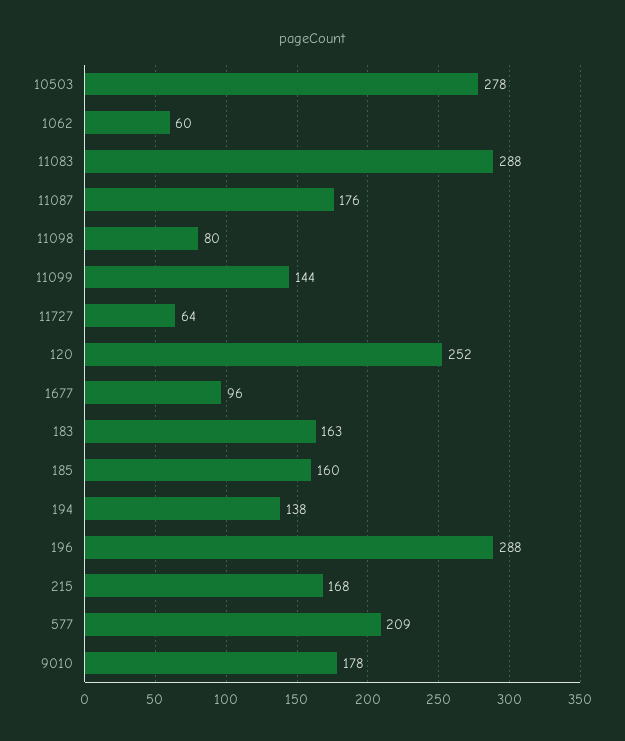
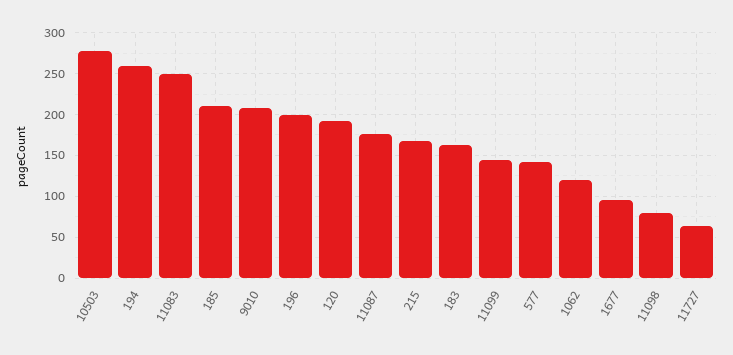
  {
    "10503": 278,
-   "1062": 60,
+   "1062": 120,
-   "11083": 288,
+   "11083": 250,
    "11087": 176,
    "11098": 80,
    "11099": 144,
    "11727": 64,
-   "120": 252,
+   "120": 190,
    "1677": 96,
    "183": 163,
-   "185": 160,
+   "185": 210,
-   "194": 138,
+   "194": 260,
-   "196": 288,
+   "196": 200,
    "215": 168,
-   "577": 209,
+   "577": 140,
-   "9010": 178
+   "9010": 210
  }

